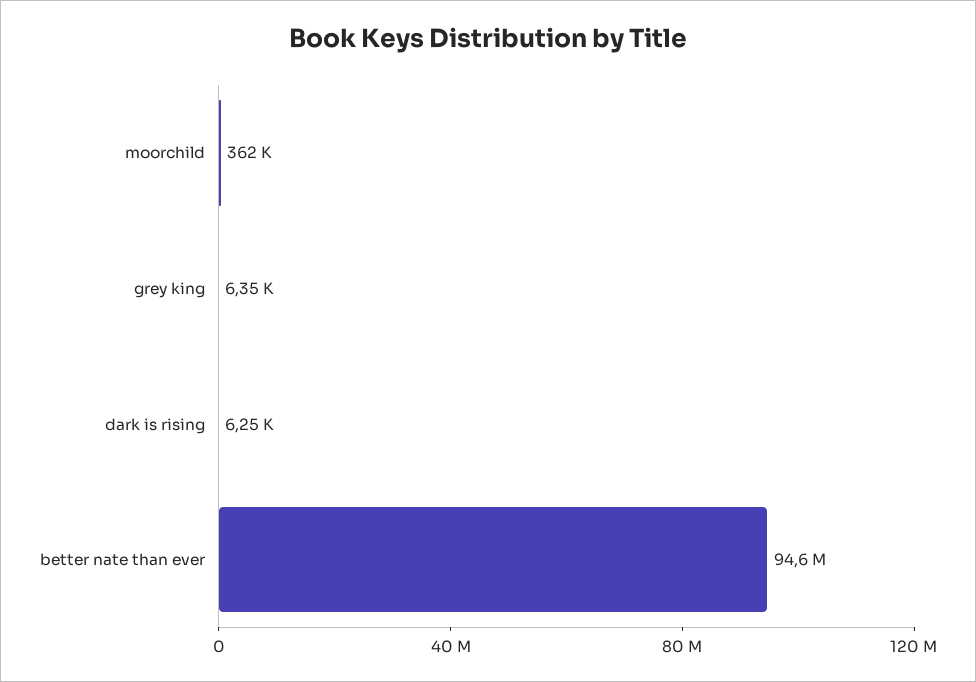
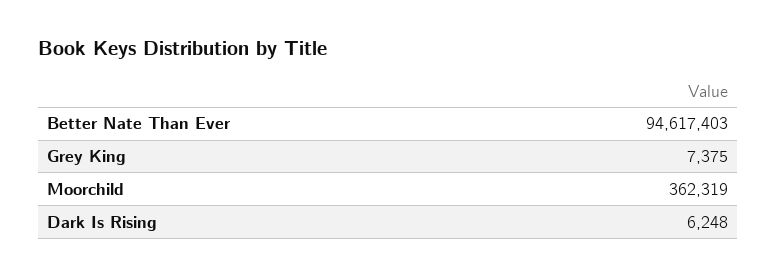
  {
    "moorchild": 362319,
-   "grey king": 6350,
+   "grey king": 7375,
    "dark is rising": 6248,
    "better nate than ever": 94617403
  }

